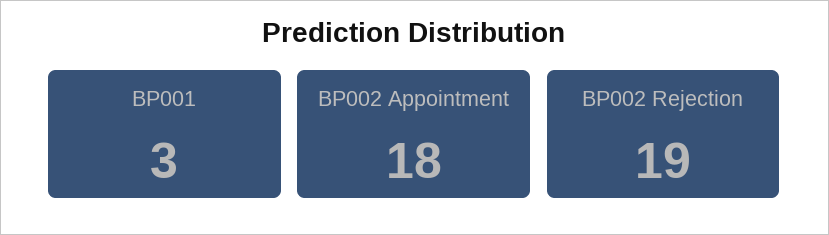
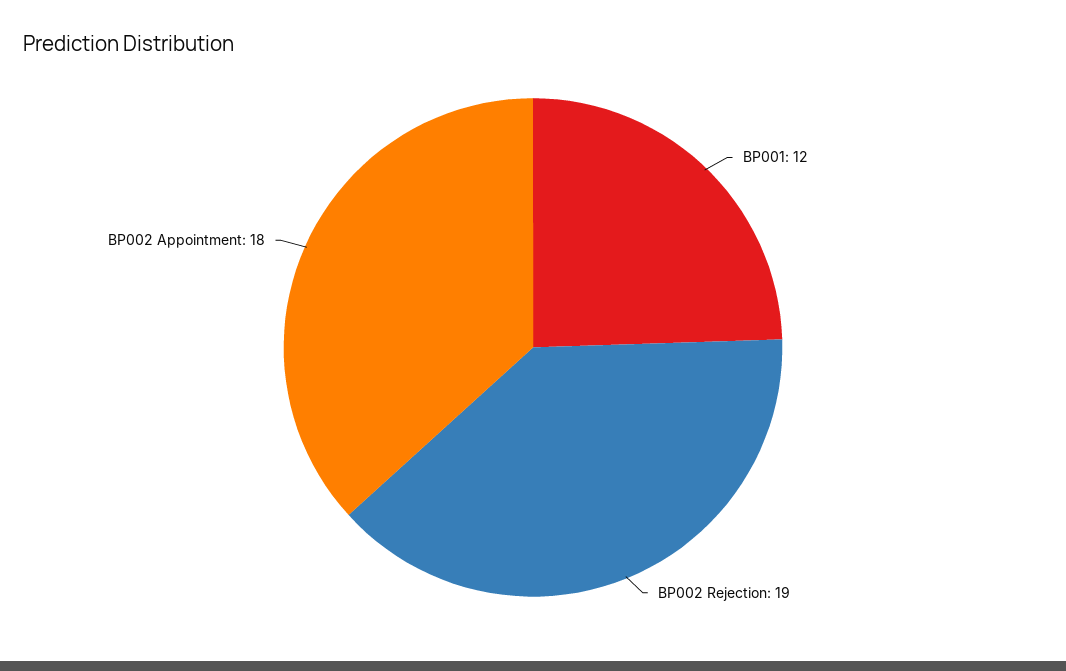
  {
-   "BP001": 3,
+   "BP001": 12,
    "BP002 Appointment": 18,
    "BP002 Rejection": 19
  }

